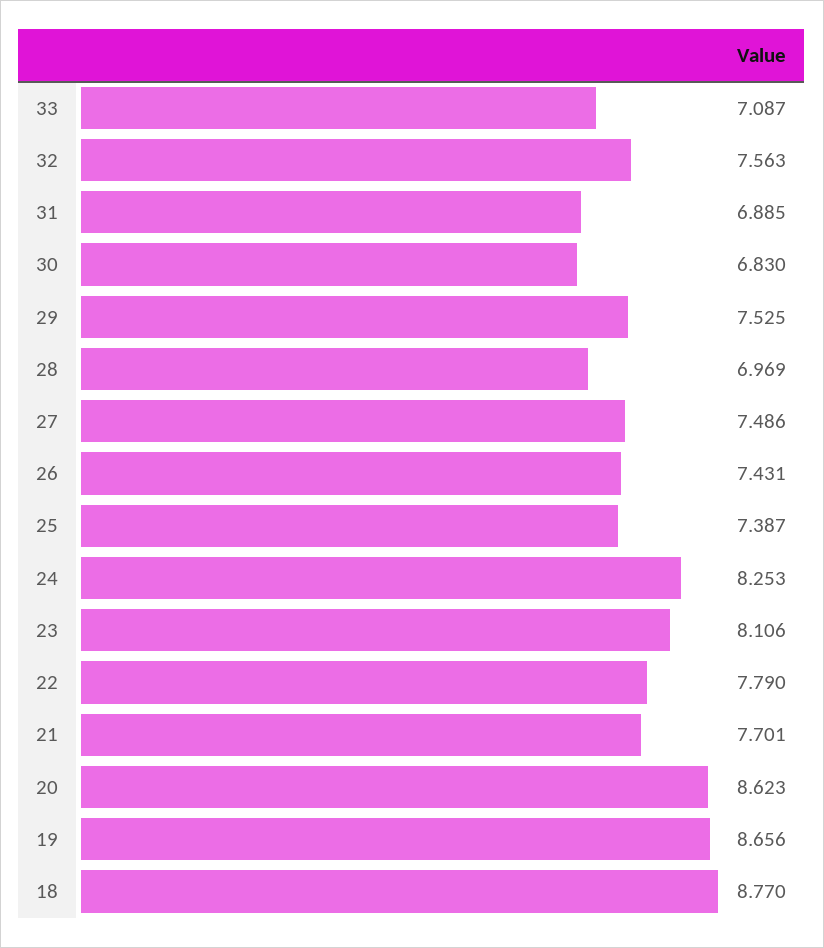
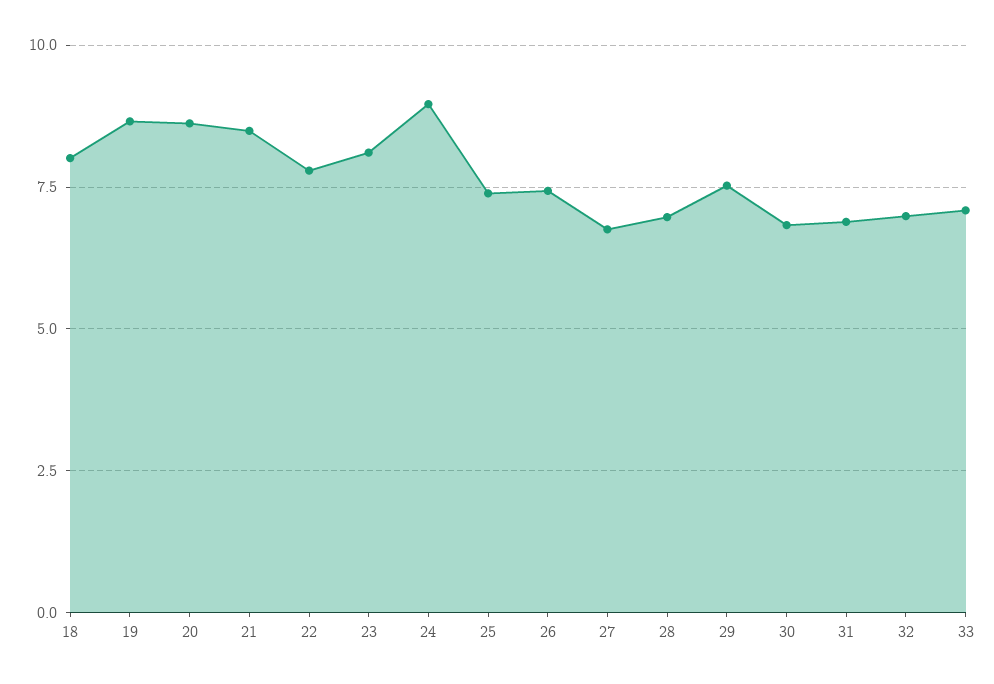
  {
    "33": 7.087,
-   "32": 7.563,
+   "32": 7,
    "31": 6.885,
    "30": 6.83,
    "29": 7.525,
    "28": 6.969,
-   "27": 7.486,
+   "27": 6.75,
    "26": 7.431,
    "25": 7.387,
-   "24": 8.253,
+   "24": 9,
    "23": 8.106,
    "22": 7.79,
-   "21": 7.701,
+   "21": 8.5,
    "20": 8.623,
    "19": 8.656,
-   "18": 8.77
+   "18": 8
  }

